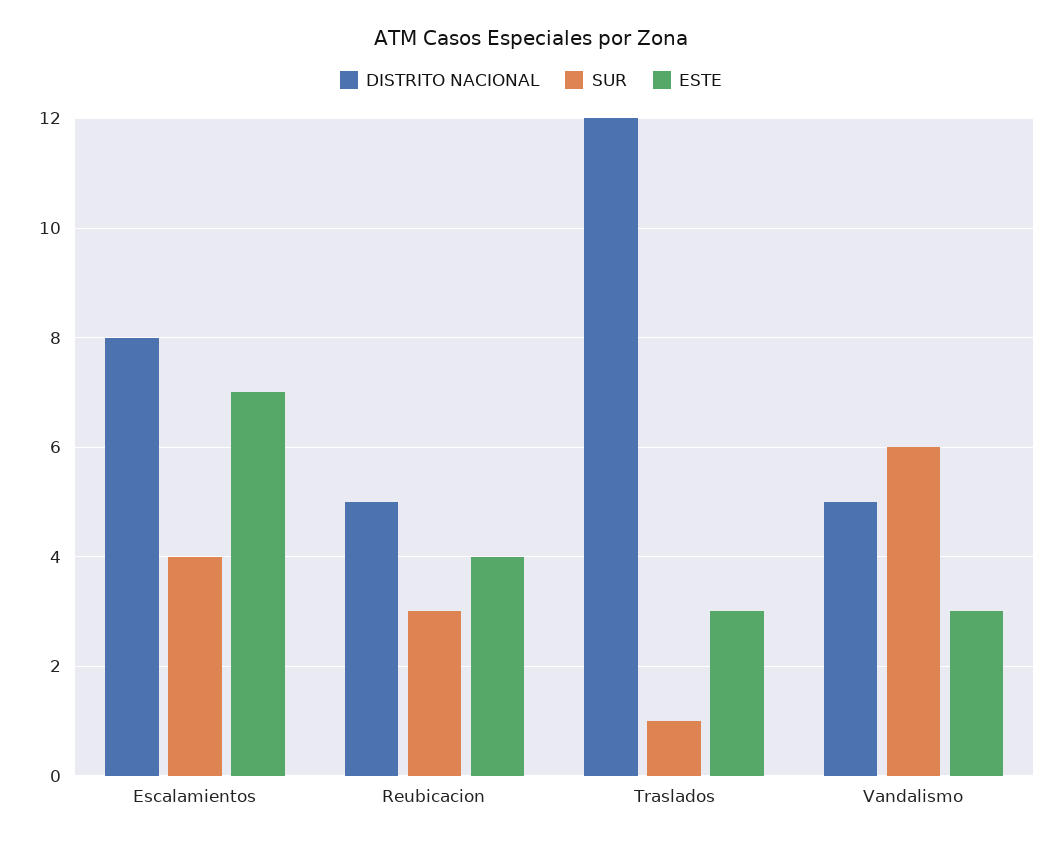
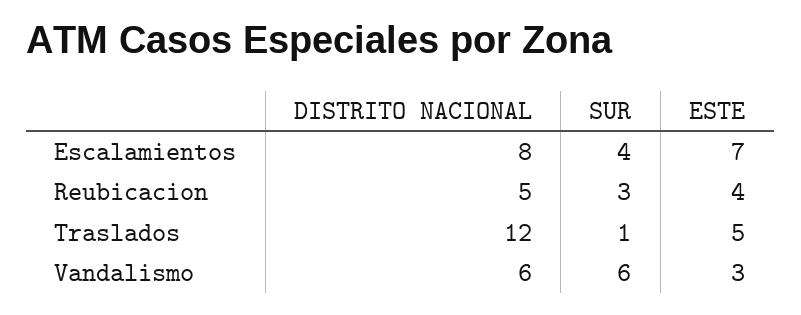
  {
    "DISTRITO NACIONAL": {
      "Escalamientos": 8,
      "Reubicacion": 5,
      "Traslados": 12,
-     "Vandalismo": 5
+     "Vandalismo": 6
    },
    "SUR": {
      "Escalamientos": 4,
      "Reubicacion": 3,
      "Traslados": 1,
      "Vandalismo": 6
    },
    "ESTE": {
      "Escalamientos": 7,
      "Reubicacion": 4,
-     "Traslados": 3,
+     "Traslados": 5,
      "Vandalismo": 3
    }
  }

